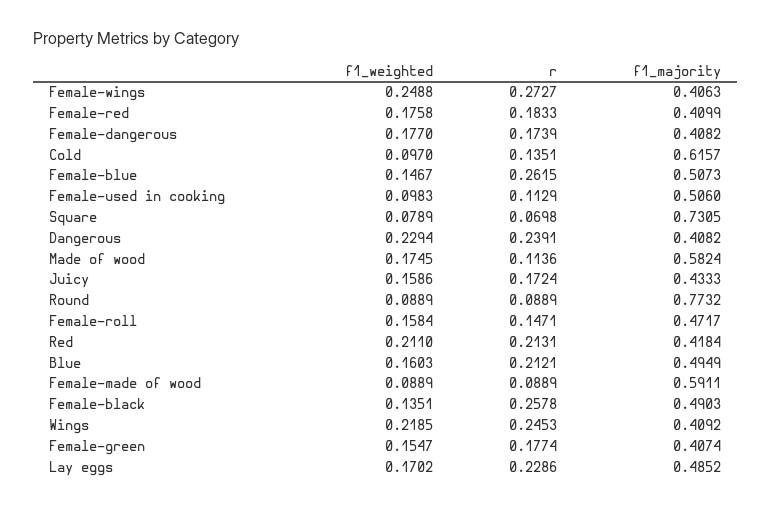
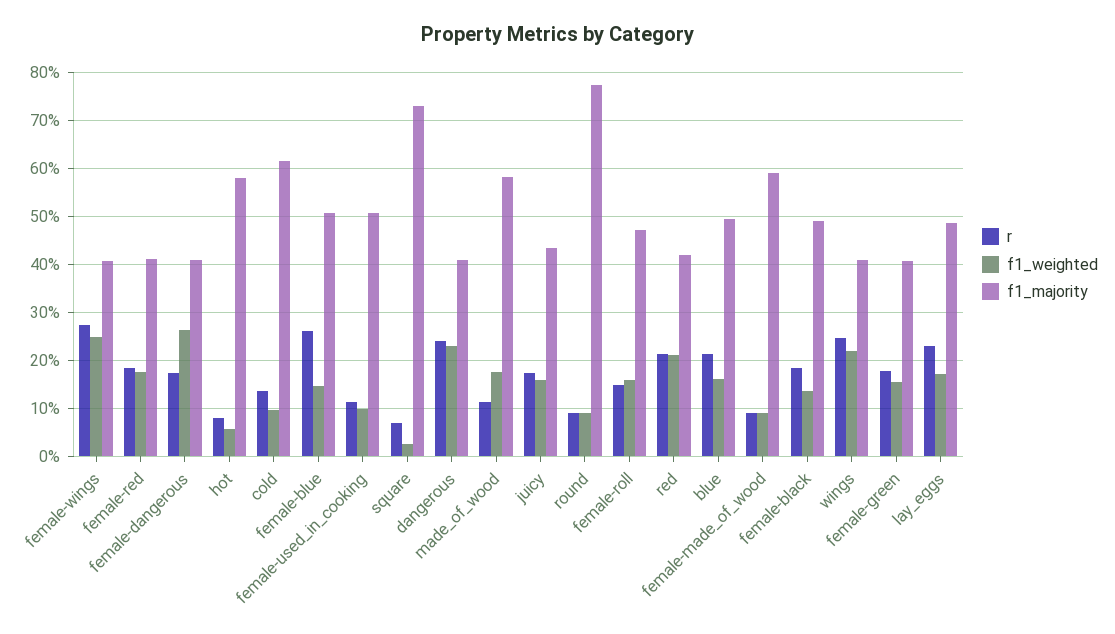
  {
    "f1_weighted": {
      "Female-wings": 0.2488,
      "Female-red": 0.1758,
-     "Female-dangerous": 0.177,
+     "Female-dangerous": 0.26,
      "Cold": 0.097,
      "Female-blue": 0.1467,
      "Female-used in cooking": 0.0983,
-     "Square": 0.0789,
+     "Square": 0.02,
      "Dangerous": 0.2294,
      "Made of wood": 0.1745,
      "Juicy": 0.1586,
      "Round": 0.0889,
      "Female-roll": 0.1584,
      "Red": 0.211,
      "Blue": 0.1603,
      "Female-made of wood": 0.0889,
      "Female-black": 0.1351,
      "Wings": 0.2185,
      "Female-green": 0.1547,
-     "Lay eggs": 0.1702
+     "Lay eggs": 0.1702,
+     "hot": 0.06
    },
    "r": {
      "Female-wings": 0.2727,
      "Female-red": 0.1833,
      "Female-dangerous": 0.1739,
      "Cold": 0.1351,
      "Female-blue": 0.2615,
      "Female-used in cooking": 0.1129,
      "Square": 0.0698,
      "Dangerous": 0.2391,
      "Made of wood": 0.1136,
      "Juicy": 0.1724,
      "Round": 0.0889,
      "Female-roll": 0.1471,
      "Red": 0.2131,
      "Blue": 0.2121,
      "Female-made of wood": 0.0889,
-     "Female-black": 0.2578,
+     "Female-black": 0.18,
      "Wings": 0.2453,
      "Female-green": 0.1774,
-     "Lay eggs": 0.2286
+     "Lay eggs": 0.2286,
+     "hot": 0.08
    },
    "f1_majority": {
      "Female-wings": 0.4063,
      "Female-red": 0.4099,
      "Female-dangerous": 0.4082,
      "Cold": 0.6157,
      "Female-blue": 0.5073,
      "Female-used in cooking": 0.506,
      "Square": 0.7305,
      "Dangerous": 0.4082,
      "Made of wood": 0.5824,
      "Juicy": 0.4333,
      "Round": 0.7732,
      "Female-roll": 0.4717,
      "Red": 0.4184,
      "Blue": 0.4949,
      "Female-made of wood": 0.5911,
      "Female-black": 0.4903,
      "Wings": 0.4092,
      "Female-green": 0.4074,
-     "Lay eggs": 0.4852
+     "Lay eggs": 0.4852,
+     "hot": 0.58
    }
  }

